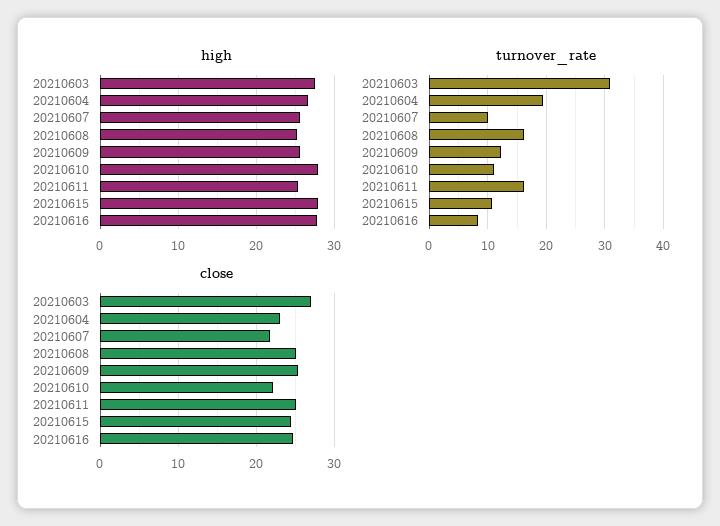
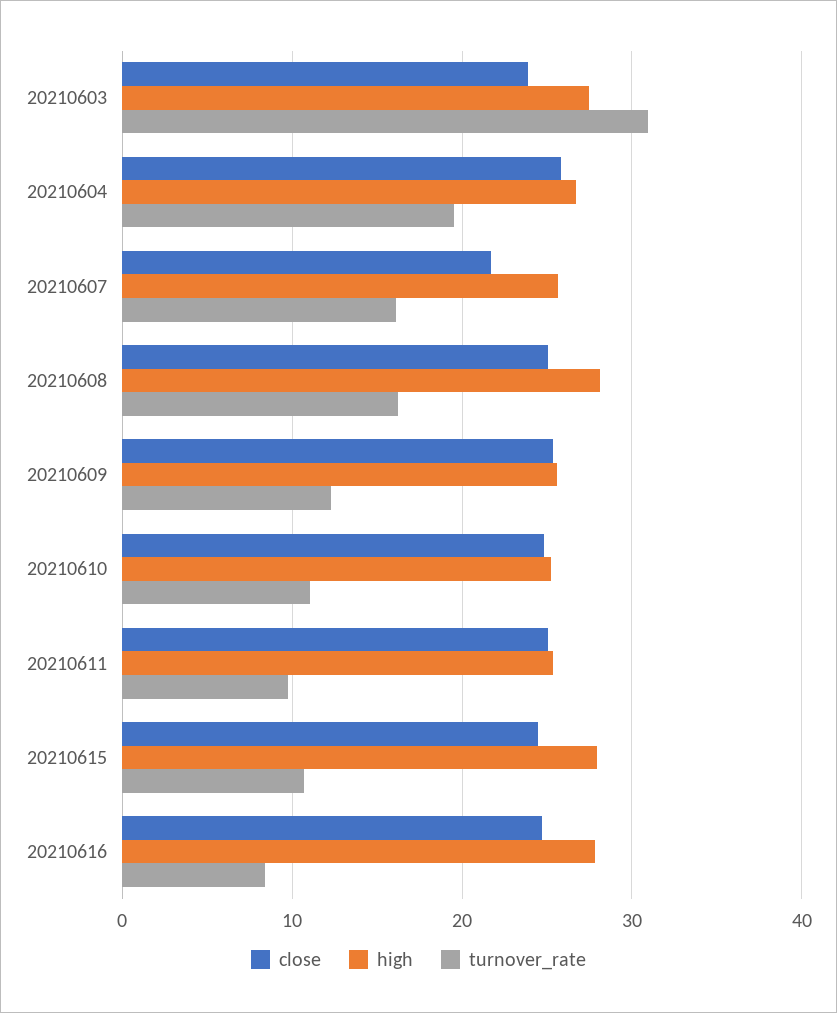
  {
    "high": {
      "20210603": 27,
      "20210604": 27,
      "20210607": 26,
-     "20210608": 25,
+     "20210608": 28,
      "20210609": 26,
-     "20210610": 28,
+     "20210610": 25,
      "20210611": 25,
      "20210615": 28,
      "20210616": 28
    },
    "turnover_rate": {
      "20210603": 31,
      "20210604": 20,
-     "20210607": 10,
+     "20210607": 16,
      "20210608": 16,
      "20210609": 12,
      "20210610": 11,
-     "20210611": 16,
+     "20210611": 10,
      "20210615": 11,
      "20210616": 8
    },
    "close": {
-     "20210603": 27,
+     "20210603": 24,
-     "20210604": 23,
+     "20210604": 26,
      "20210607": 22,
      "20210608": 25,
      "20210609": 25,
-     "20210610": 22,
+     "20210610": 25,
      "20210611": 25,
      "20210615": 24,
      "20210616": 25
    }
  }

